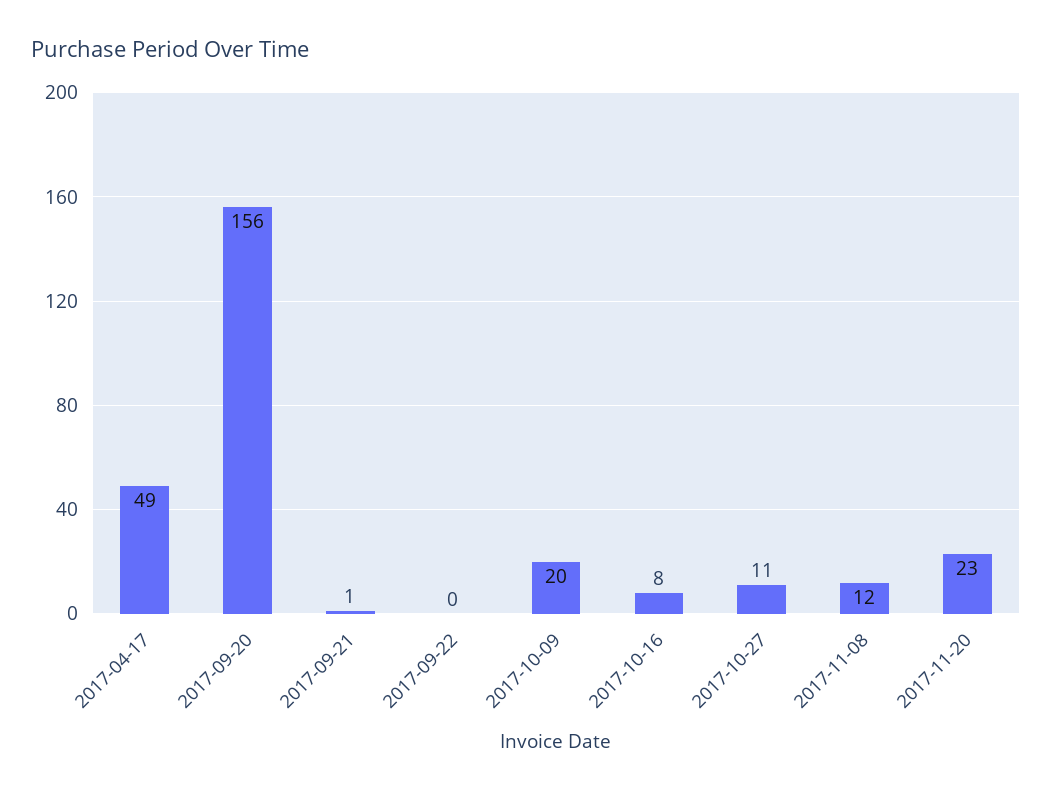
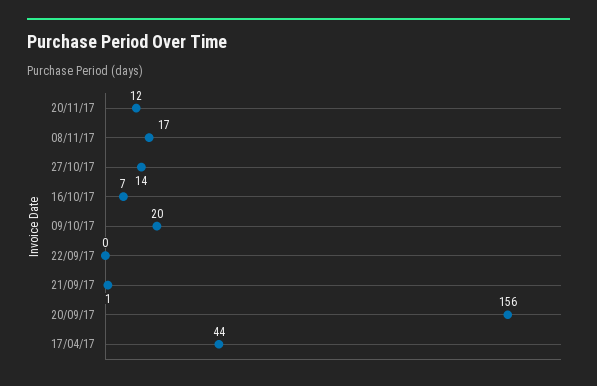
  {
-   "2017-04-17": 49,
+   "2017-04-17": 44,
    "2017-09-20": 156,
    "2017-09-21": 1,
    "2017-09-22": 0,
    "2017-10-09": 20,
-   "2017-10-16": 8,
+   "2017-10-16": 7,
-   "2017-10-27": 11,
+   "2017-10-27": 14,
-   "2017-11-08": 12,
+   "2017-11-08": 17,
-   "2017-11-20": 23
+   "2017-11-20": 12
  }

